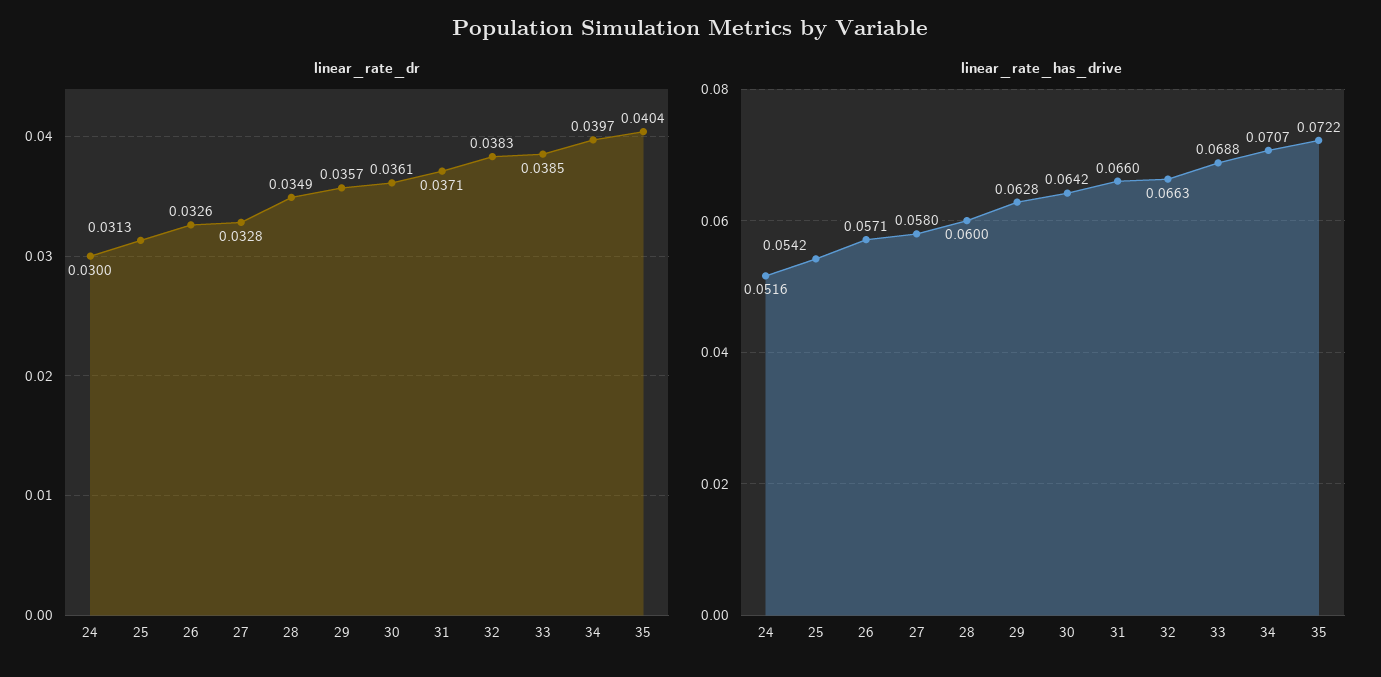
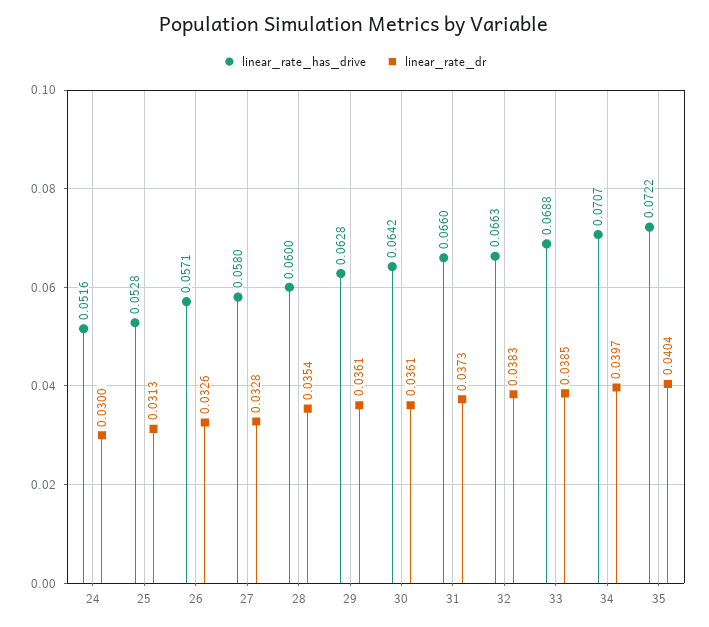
  {
    "linear_rate_dr": {
      "24": 0.03,
      "25": 0.0313,
      "26": 0.0326,
      "27": 0.0328,
-     "28": 0.0349,
+     "28": 0.0354,
-     "29": 0.0357,
+     "29": 0.0361,
      "30": 0.0361,
-     "31": 0.0371,
+     "31": 0.0373,
      "32": 0.0383,
      "33": 0.0385,
      "34": 0.0397,
      "35": 0.0404
    },
    "linear_rate_has_drive": {
      "24": 0.0516,
-     "25": 0.0542,
+     "25": 0.0528,
      "26": 0.0571,
      "27": 0.058,
      "28": 0.06,
      "29": 0.0628,
      "30": 0.0642,
      "31": 0.066,
      "32": 0.0663,
      "33": 0.0688,
      "34": 0.0707,
      "35": 0.0722
    }
  }

